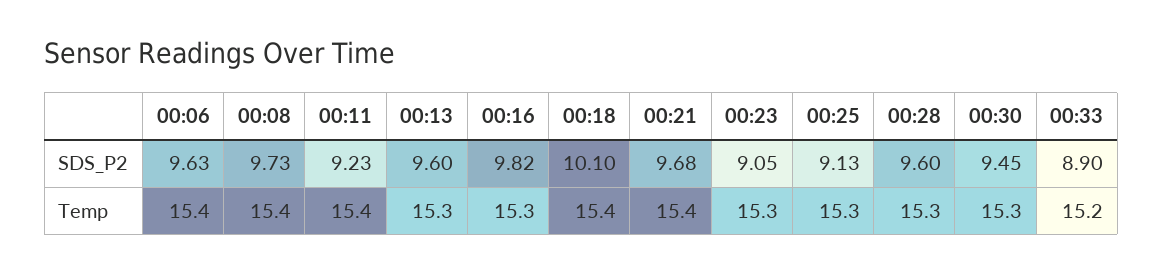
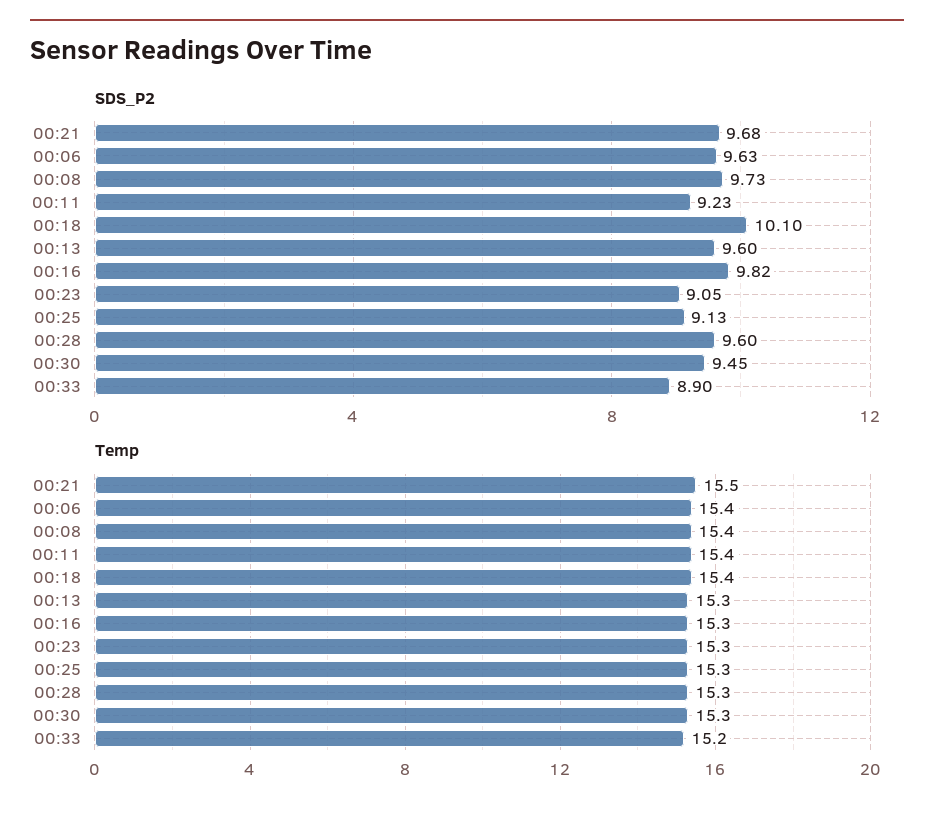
  {
    "SDS_P2": {
      "00:06": 9.63,
      "00:08": 9.73,
      "00:11": 9.23,
      "00:13": 9.6,
      "00:16": 9.82,
      "00:18": 10.1,
      "00:21": 9.68,
      "00:23": 9.05,
      "00:25": 9.13,
      "00:28": 9.6,
      "00:30": 9.45,
      "00:33": 8.9
    },
    "Temp": {
      "00:06": 15.4,
      "00:08": 15.4,
      "00:11": 15.4,
      "00:13": 15.3,
      "00:16": 15.3,
      "00:18": 15.4,
-     "00:21": 15.4,
+     "00:21": 15.5,
      "00:23": 15.3,
      "00:25": 15.3,
      "00:28": 15.3,
      "00:30": 15.3,
      "00:33": 15.2
    }
  }

